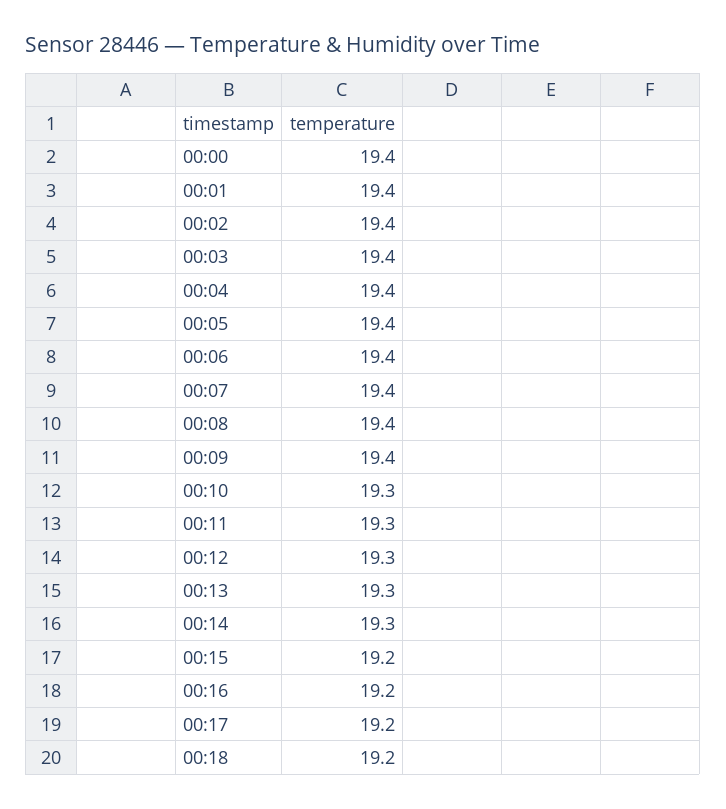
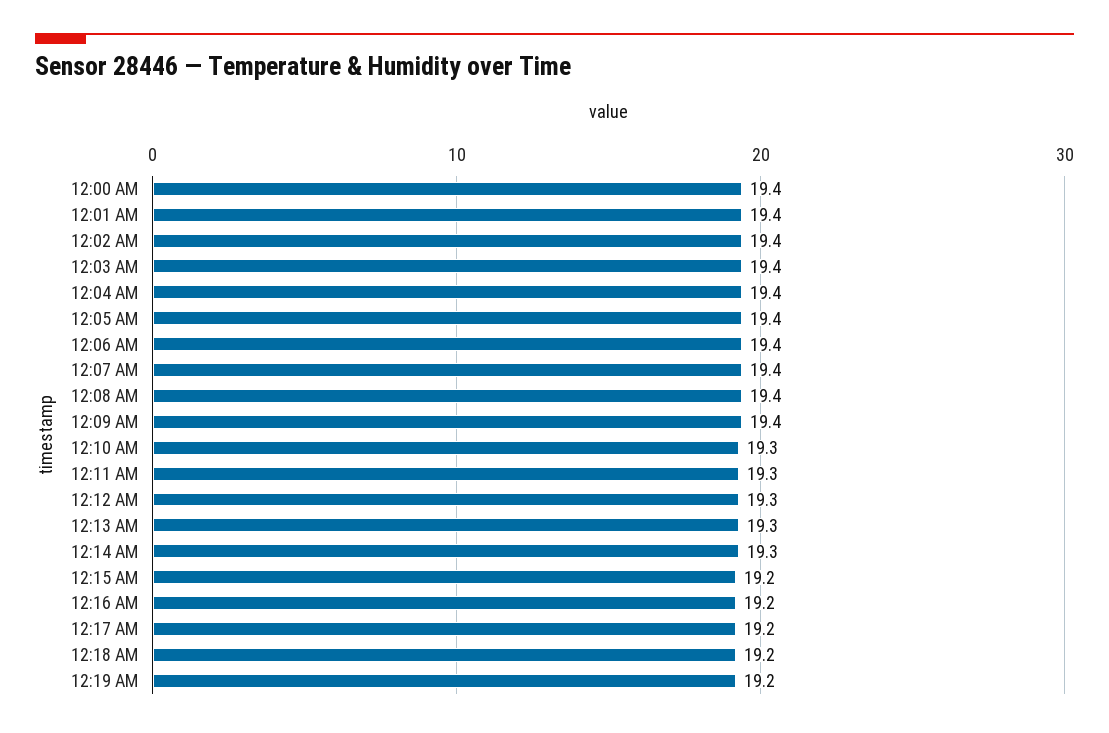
  {
    "00:00": 19.4,
    "00:01": 19.4,
    "00:02": 19.4,
    "00:03": 19.4,
    "00:04": 19.4,
    "00:05": 19.4,
    "00:06": 19.4,
    "00:07": 19.4,
    "00:08": 19.4,
    "00:09": 19.4,
    "00:10": 19.3,
    "00:11": 19.3,
    "00:12": 19.3,
    "00:13": 19.3,
    "00:14": 19.3,
    "00:15": 19.2,
    "00:16": 19.2,
    "00:17": 19.2,
-   "00:18": 19.2
+   "00:18": 19.2,
+   "12:19 AM": 19.2
  }

